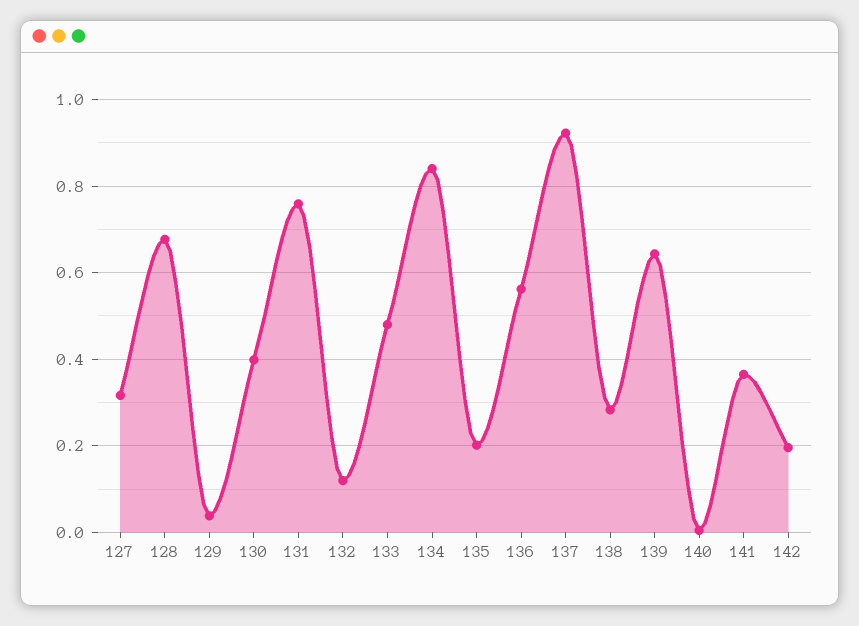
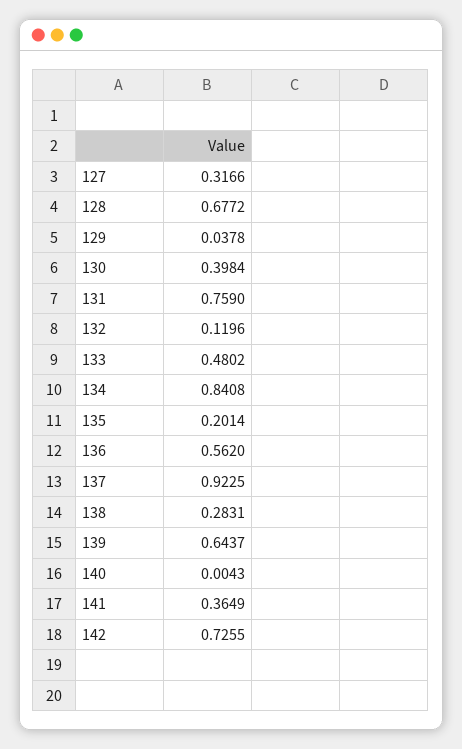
  {
    "127": 0.3166,
    "128": 0.6772,
    "129": 0.0378,
    "130": 0.3984,
    "131": 0.759,
    "132": 0.1196,
    "133": 0.4802,
    "134": 0.8408,
    "135": 0.2014,
    "136": 0.562,
    "137": 0.9225,
    "138": 0.2831,
    "139": 0.6437,
    "140": 0.0043,
    "141": 0.3649,
-   "142": 0.2
+   "142": 0.7255
  }

